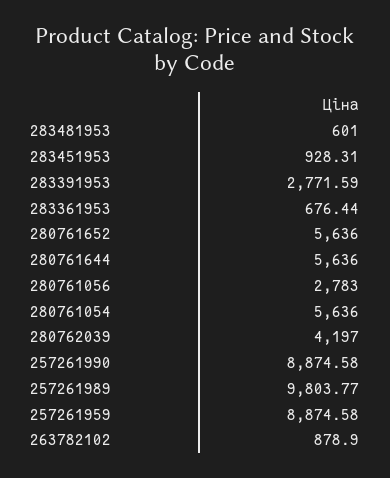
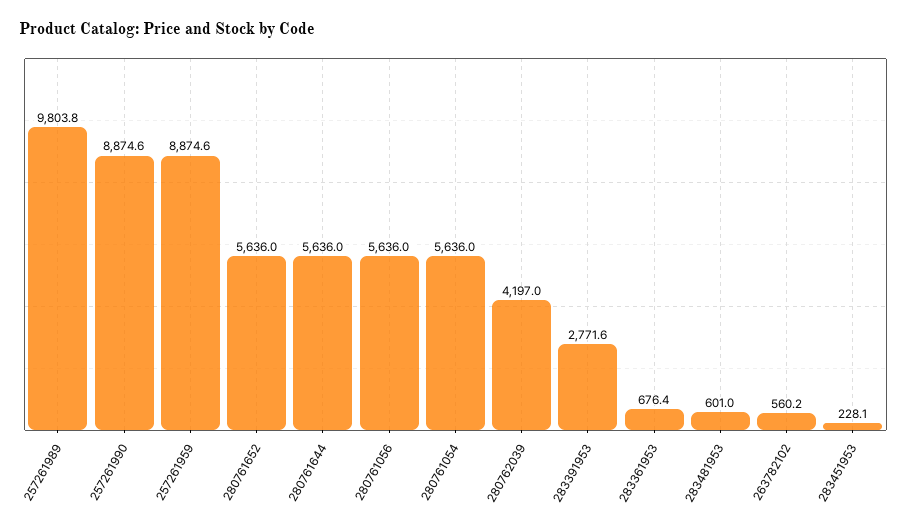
  {
    "283481953": 601,
-   "283451953": 928.31,
+   "283451953": 228.1,
    "283391953": 2771.59,
    "283361953": 676.44,
    "280761652": 5636,
    "280761644": 5636,
-   "280761056": 2783,
+   "280761056": 5636,
    "280761054": 5636,
    "280762039": 4197,
    "257261990": 8874.58,
    "257261989": 9803.77,
    "257261959": 8874.58,
-   "263782102": 878.9
+   "263782102": 560.2
  }

